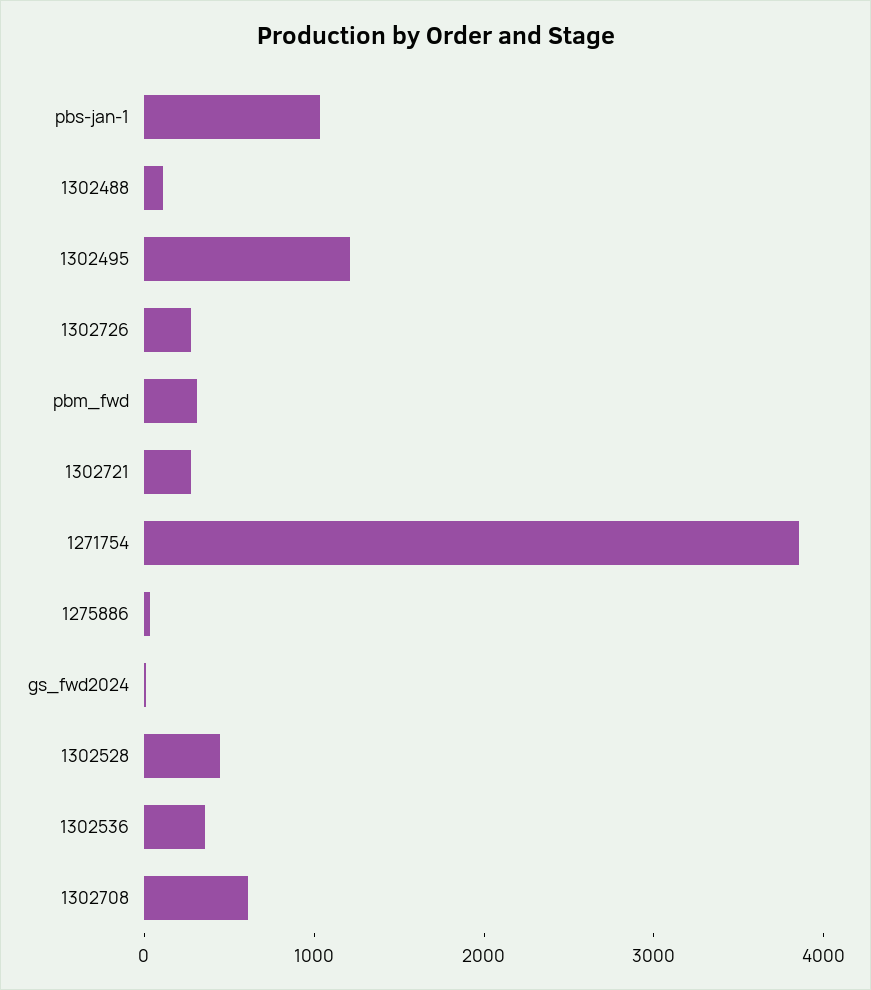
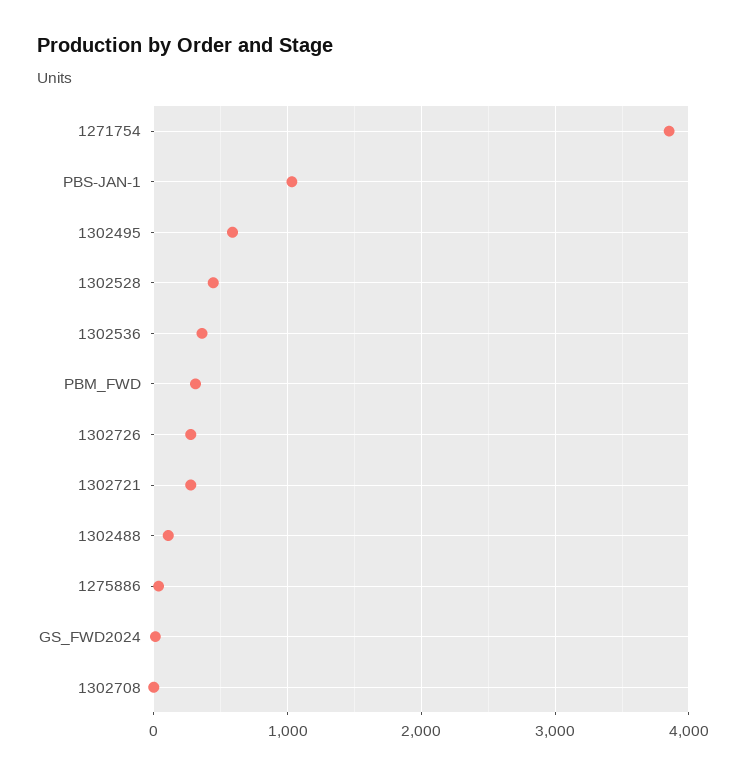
  {
    "pbs-jan-1": 1000,
    "1302488": 100,
-   "1302495": 1200,
+   "1302495": 600,
    "1302726": 300,
    "pbm_fwd": 300,
    "1302721": 300,
    "1271754": 3900,
    "1275886": 0,
    "gs_fwd2024": 0,
    "1302528": 400,
    "1302536": 400,
-   "1302708": 600
+   "1302708": 0
  }

